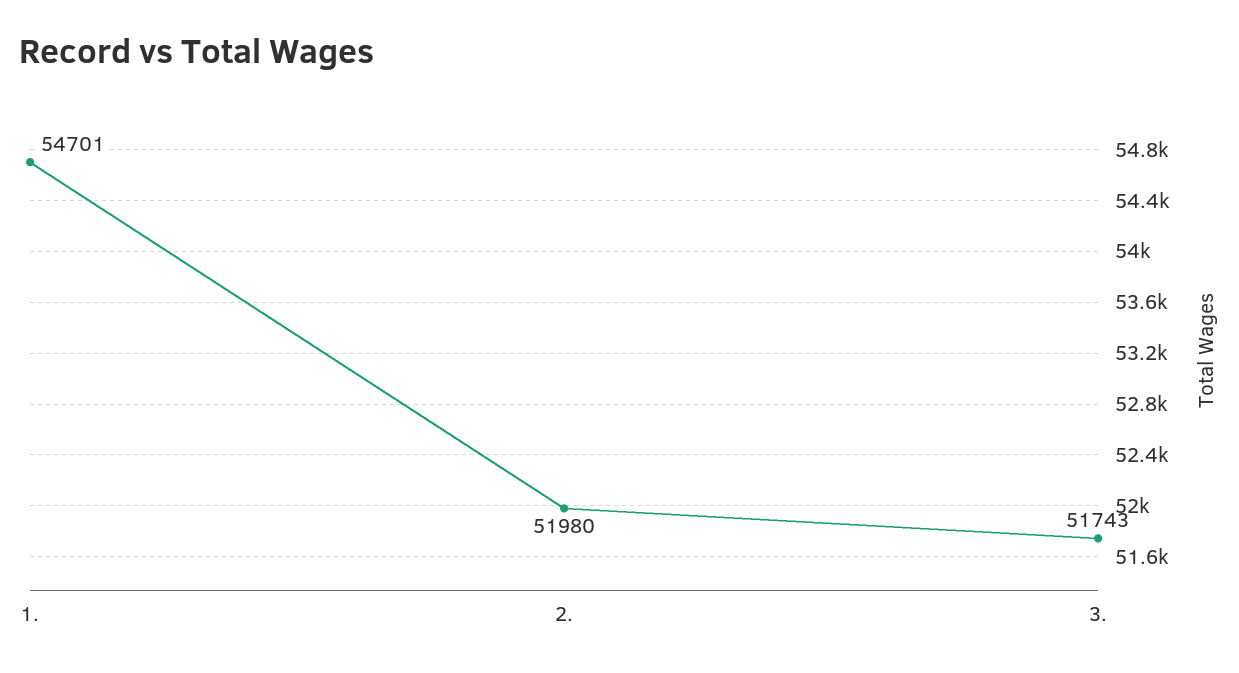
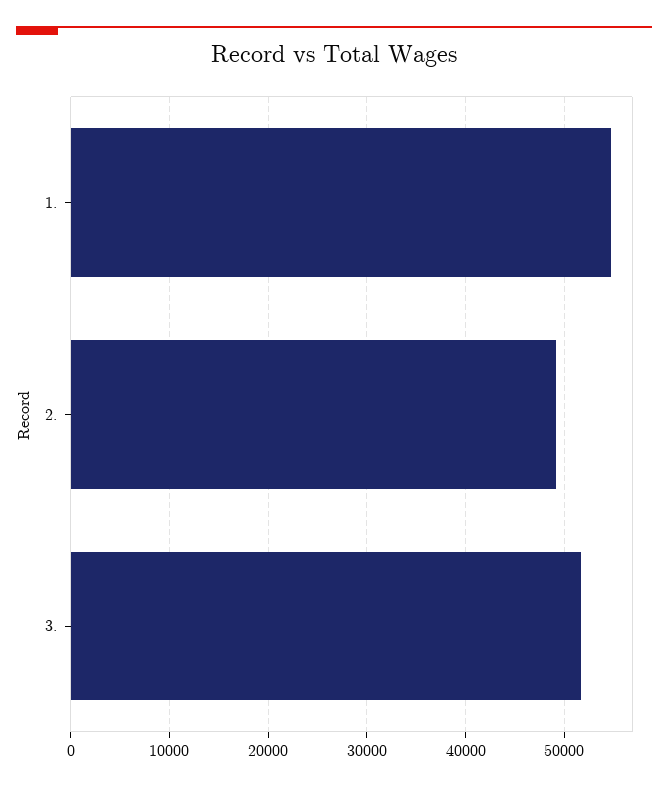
  {
    "1.": 54701,
-   "2.": 51980,
+   "2.": 49000,
    "3.": 51743
  }

